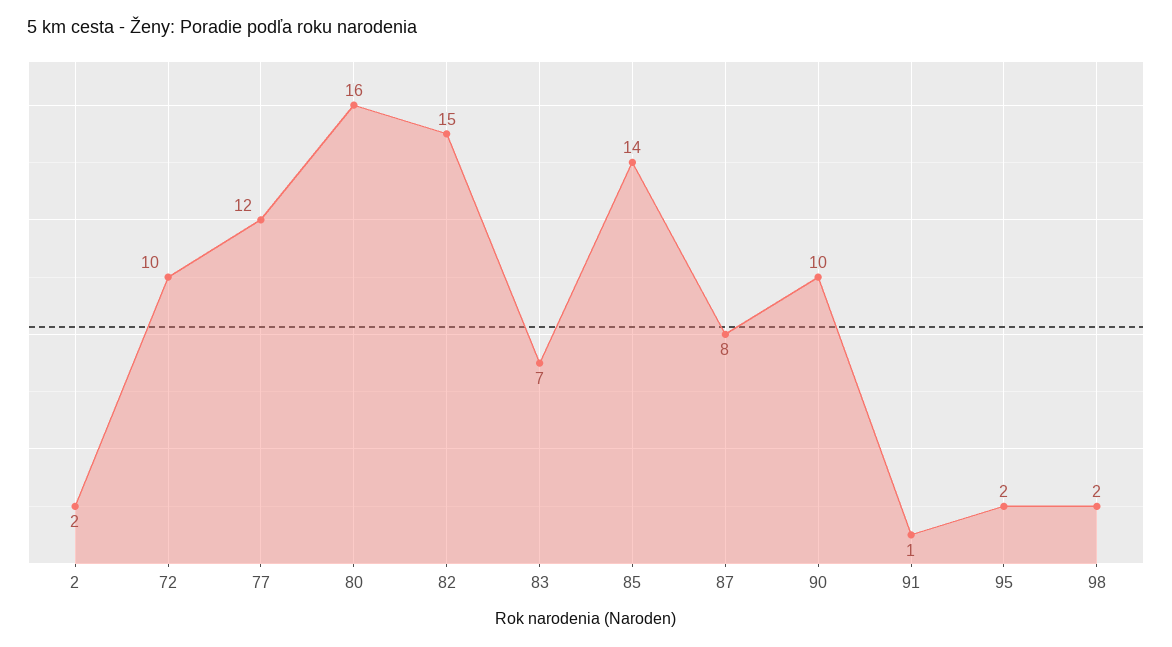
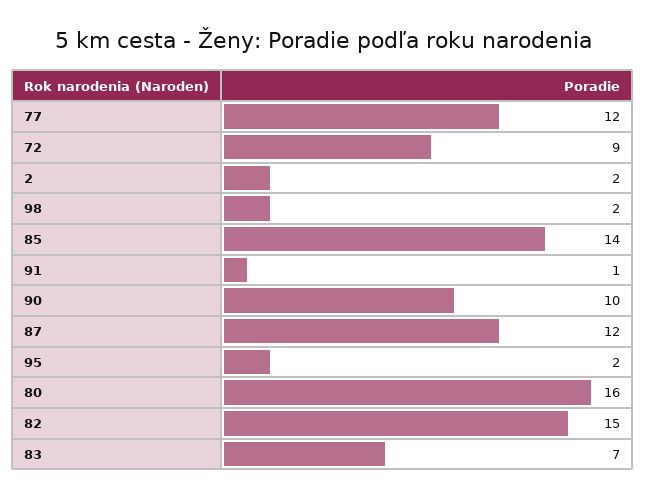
  {
    "2": 2,
-   "72": 10,
+   "72": 9,
    "77": 12,
    "80": 16,
    "82": 15,
    "83": 7,
    "85": 14,
-   "87": 8,
+   "87": 12,
    "90": 10,
    "91": 1,
    "95": 2,
    "98": 2
  }

